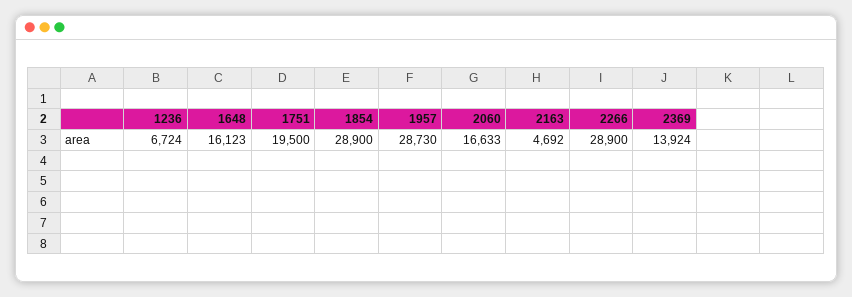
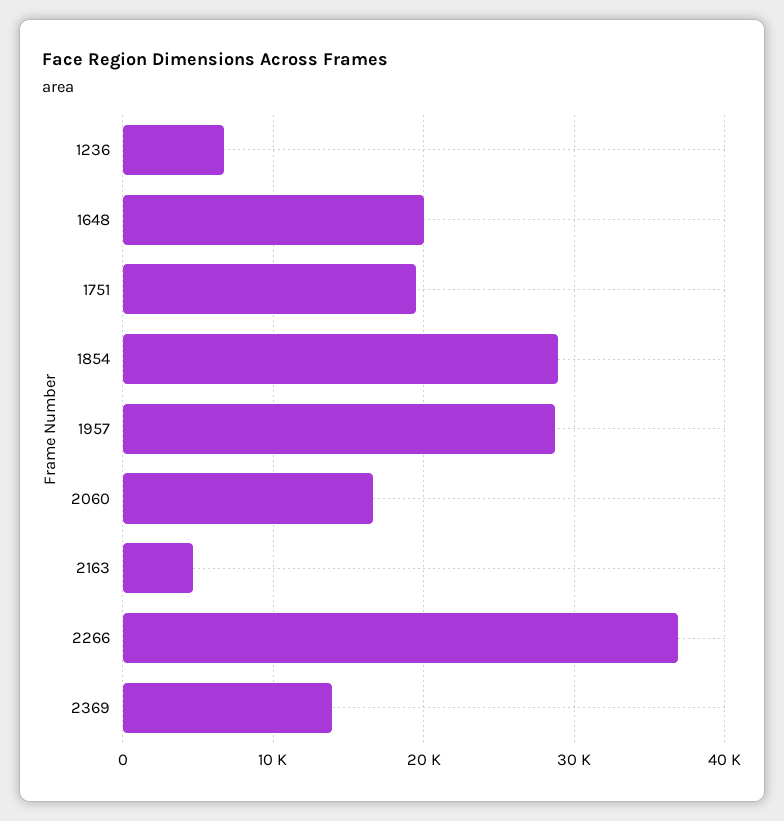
  {
    "1236": 6724,
-   "1648": 16123,
+   "1648": 20000,
    "1751": 19500,
    "1854": 28900,
    "1957": 28730,
    "2060": 16633,
    "2163": 4692,
-   "2266": 28900,
+   "2266": 37000,
    "2369": 13924
  }

